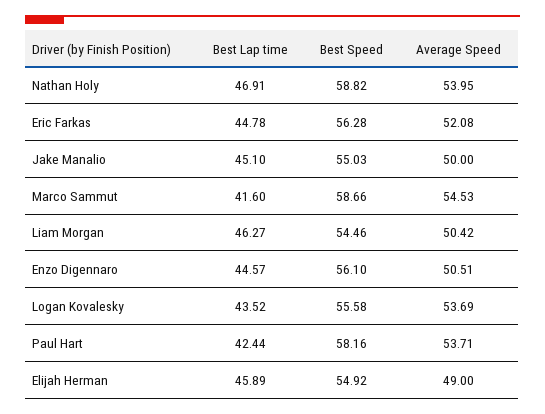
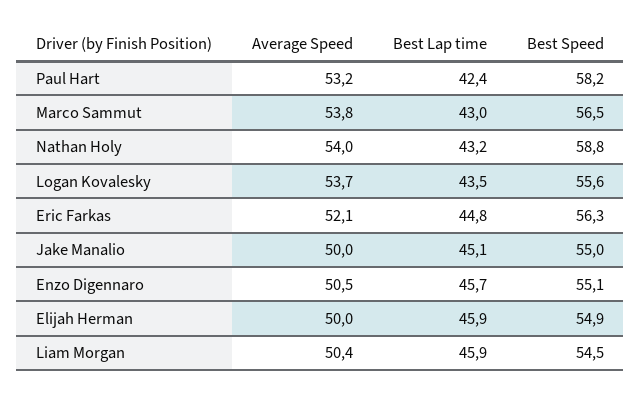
  {
    "Best Lap time": {
-     "Nathan Holy": 46.91,
+     "Nathan Holy": 43.2,
      "Eric Farkas": 44.78,
      "Jake Manalio": 45.1,
-     "Marco Sammut": 41.6,
+     "Marco Sammut": 43,
-     "Liam Morgan": 46.27,
+     "Liam Morgan": 45.9,
-     "Enzo Digennaro": 44.57,
+     "Enzo Digennaro": 45.7,
      "Logan Kovalesky": 43.52,
      "Paul Hart": 42.44,
      "Elijah Herman": 45.89
    },
    "Best Speed": {
      "Nathan Holy": 58.82,
      "Eric Farkas": 56.28,
      "Jake Manalio": 55.03,
-     "Marco Sammut": 58.66,
+     "Marco Sammut": 56.5,
      "Liam Morgan": 54.46,
-     "Enzo Digennaro": 56.1,
+     "Enzo Digennaro": 55.1,
      "Logan Kovalesky": 55.58,
      "Paul Hart": 58.16,
      "Elijah Herman": 54.92
    },
    "Average Speed": {
      "Nathan Holy": 53.95,
      "Eric Farkas": 52.08,
      "Jake Manalio": 50,
-     "Marco Sammut": 54.53,
+     "Marco Sammut": 53.8,
      "Liam Morgan": 50.42,
      "Enzo Digennaro": 50.51,
      "Logan Kovalesky": 53.69,
-     "Paul Hart": 53.71,
+     "Paul Hart": 53.2,
-     "Elijah Herman": 49
+     "Elijah Herman": 50
    }
  }

